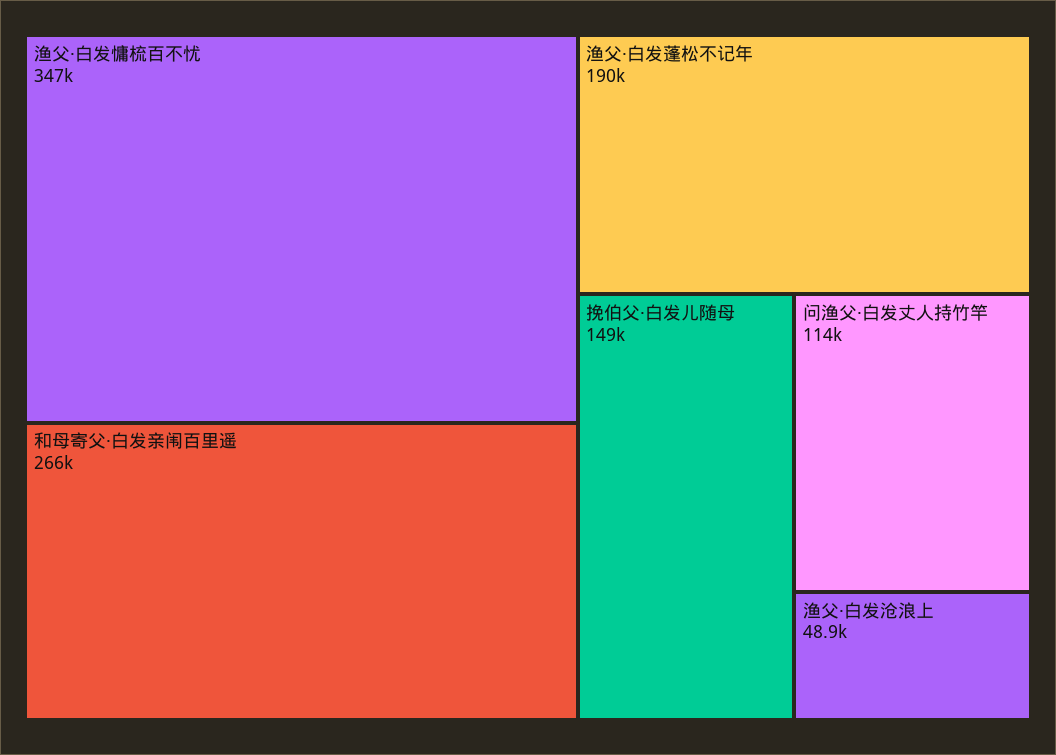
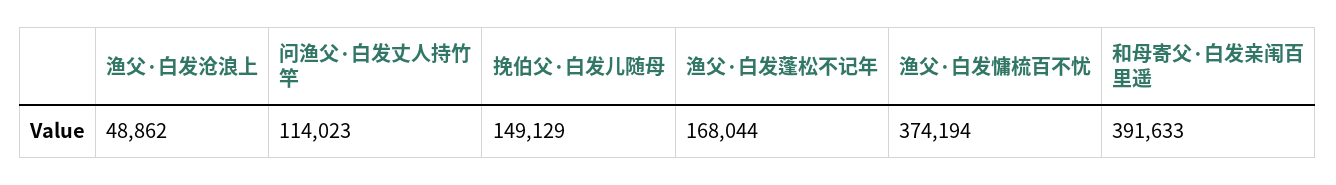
  {
-   "渔父·白发慵梳百不忧": 347000,
+   "渔父·白发慵梳百不忧": 374194,
-   "和母寄父·白发亲闱百里遥": 266000,
+   "和母寄父·白发亲闱百里遥": 391633,
-   "渔父·白发蓬松不记年": 190000,
+   "渔父·白发蓬松不记年": 168044,
    "挽伯父·白发儿随母": 149129,
    "问渔父·白发丈人持竹竿": 114023,
    "渔父·白发沧浪上": 48862
  }

